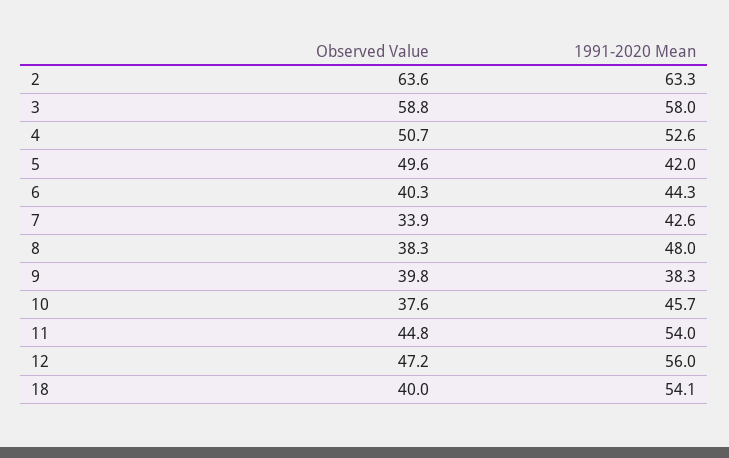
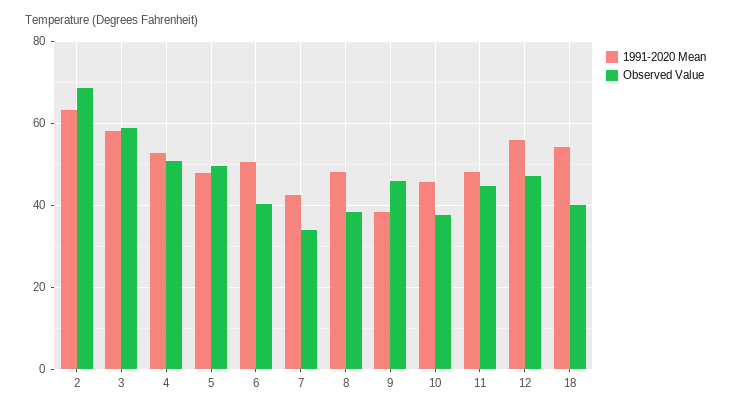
  {
    "Observed Value": {
-     "2": 63.6,
+     "2": 68,
      "3": 58.8,
      "4": 50.7,
      "5": 49.6,
      "6": 40.3,
      "7": 33.9,
      "8": 38.3,
-     "9": 39.8,
+     "9": 46,
      "10": 37.6,
      "11": 44.8,
      "12": 47.2,
      "18": 40
    },
    "1991-2020 Mean": {
      "2": 63.3,
      "3": 58,
      "4": 52.6,
-     "5": 42,
+     "5": 48,
-     "6": 44.3,
+     "6": 50,
      "7": 42.6,
      "8": 48,
      "9": 38.3,
      "10": 45.7,
-     "11": 54,
+     "11": 48,
      "12": 56,
      "18": 54.1
    }
  }

